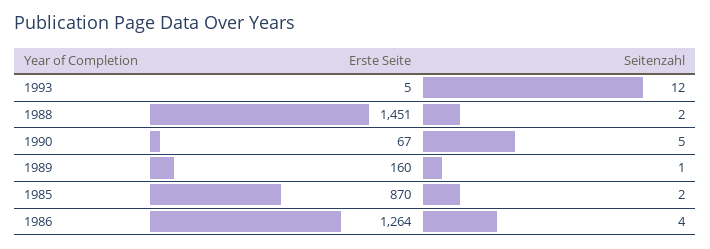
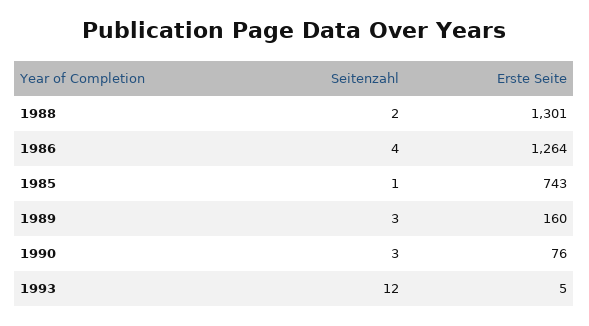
  {
    "Erste Seite": {
      "1993": 5,
-     "1988": 1451,
+     "1988": 1301,
-     "1990": 67,
+     "1990": 76,
      "1989": 160,
-     "1985": 870,
+     "1985": 743,
      "1986": 1264
    },
    "Seitenzahl": {
      "1993": 12,
      "1988": 2,
-     "1990": 5,
+     "1990": 3,
-     "1989": 1,
+     "1989": 3,
-     "1985": 2,
+     "1985": 1,
      "1986": 4
    }
  }

